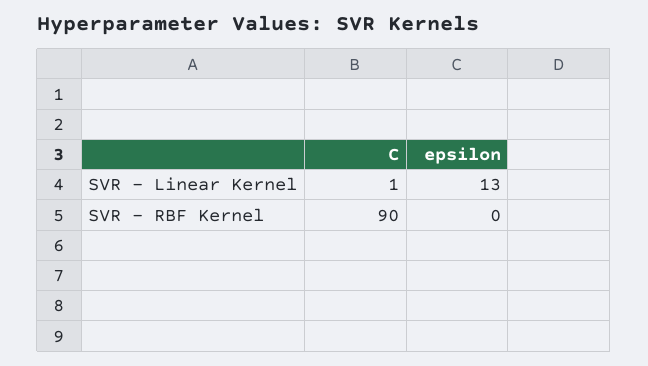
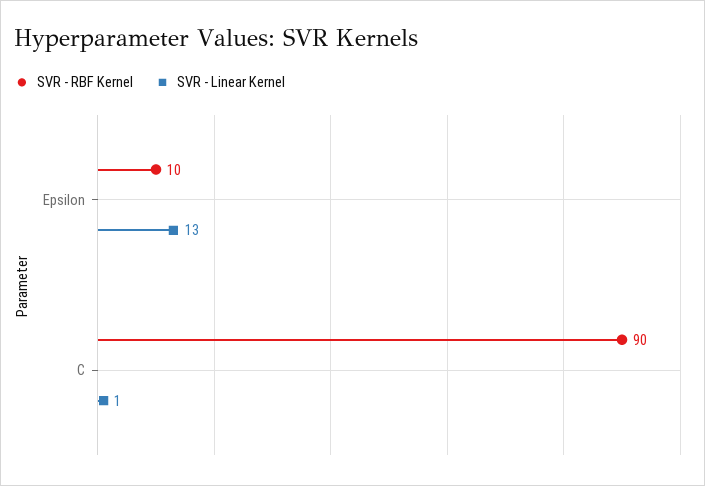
  {
    "SVR - Linear Kernel": {
      "C": 1,
      "epsilon": 13
    },
    "SVR - RBF Kernel": {
      "C": 90,
-     "epsilon": 0
+     "epsilon": 10
    }
  }

